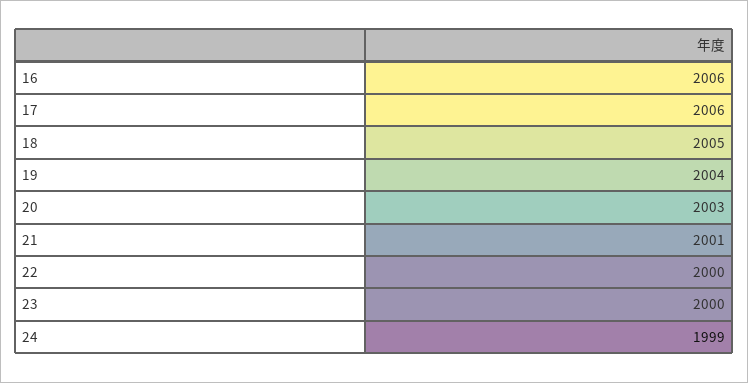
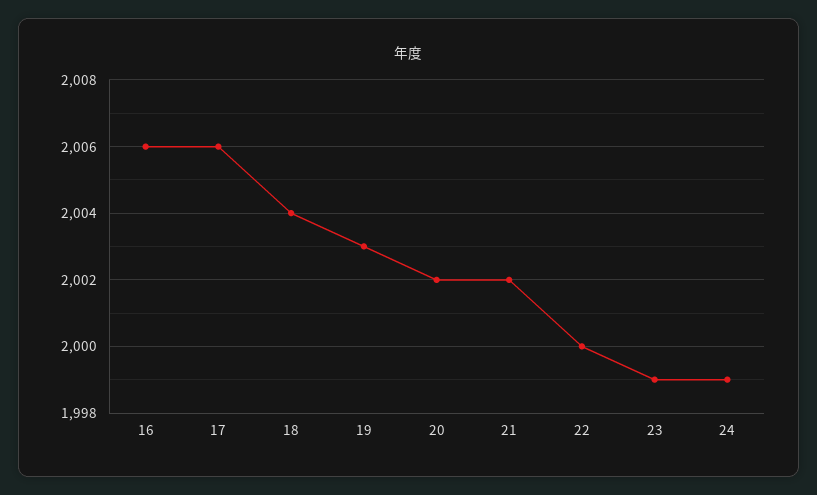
  {
    "16": 2006,
    "17": 2006,
-   "18": 2005,
+   "18": 2004,
-   "19": 2004,
+   "19": 2003,
-   "20": 2003,
+   "20": 2002,
-   "21": 2001,
+   "21": 2002,
    "22": 2000,
-   "23": 2000,
+   "23": 1999,
    "24": 1999
  }

